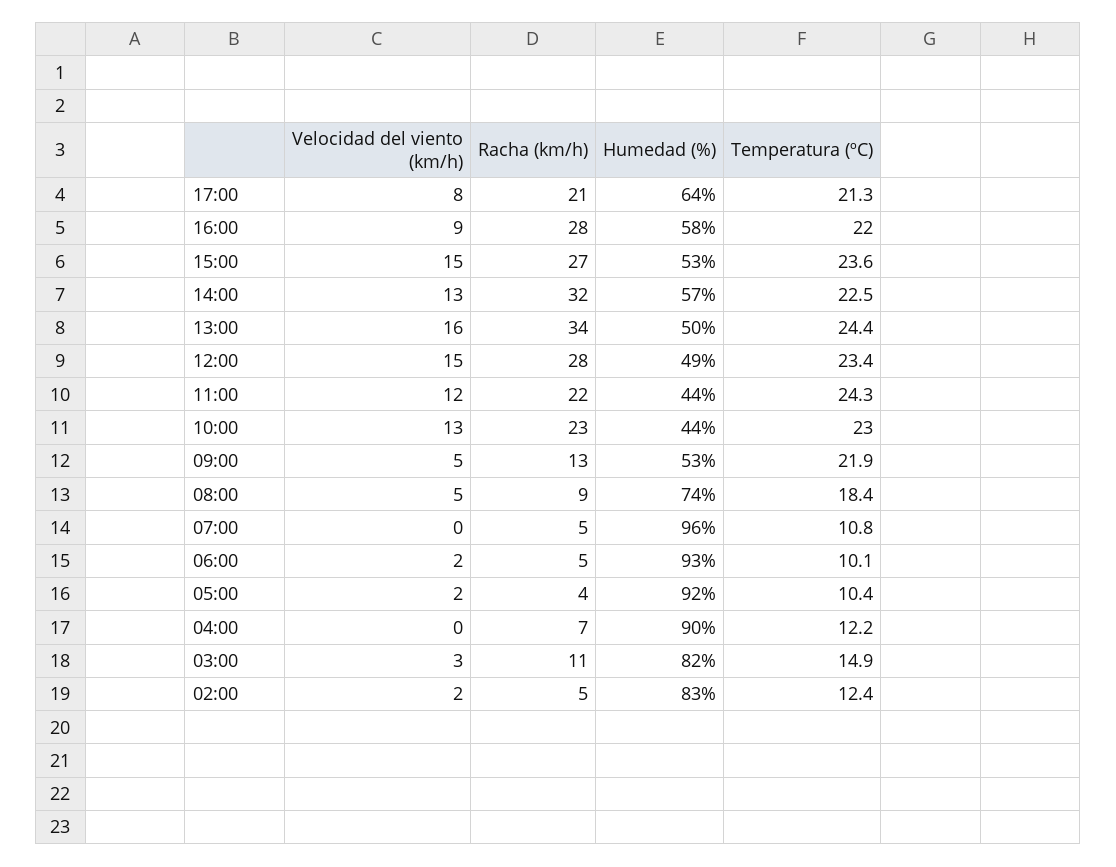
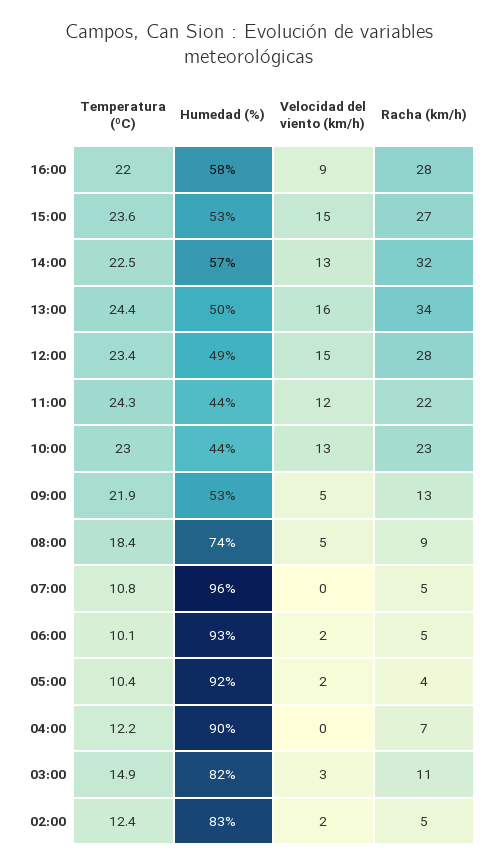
  {
    "Velocidad del viento (km/h)": {
-     "17:00": 8,
      "16:00": 9,
      "15:00": 15,
      "14:00": 13,
      "13:00": 16,
      "12:00": 15,
      "11:00": 12,
      "10:00": 13,
      "09:00": 5,
      "08:00": 5,
      "07:00": 0,
      "06:00": 2,
      "05:00": 2,
      "04:00": 0,
      "03:00": 3,
      "02:00": 2
    },
    "Racha (km/h)": {
-     "17:00": 21,
      "16:00": 28,
      "15:00": 27,
      "14:00": 32,
      "13:00": 34,
      "12:00": 28,
      "11:00": 22,
      "10:00": 23,
      "09:00": 13,
      "08:00": 9,
      "07:00": 5,
      "06:00": 5,
      "05:00": 4,
      "04:00": 7,
      "03:00": 11,
      "02:00": 5
    },
    "Humedad (%)": {
-     "17:00": 64,
      "16:00": 58,
      "15:00": 53,
      "14:00": 57,
      "13:00": 50,
      "12:00": 49,
      "11:00": 44,
      "10:00": 44,
      "09:00": 53,
      "08:00": 74,
      "07:00": 96,
      "06:00": 93,
      "05:00": 92,
      "04:00": 90,
      "03:00": 82,
      "02:00": 83
    },
    "Temperatura (ºC)": {
-     "17:00": 21.3,
      "16:00": 22,
      "15:00": 23.6,
      "14:00": 22.5,
      "13:00": 24.4,
      "12:00": 23.4,
      "11:00": 24.3,
      "10:00": 23,
      "09:00": 21.9,
      "08:00": 18.4,
      "07:00": 10.8,
      "06:00": 10.1,
      "05:00": 10.4,
      "04:00": 12.2,
      "03:00": 14.9,
      "02:00": 12.4
    }
  }

